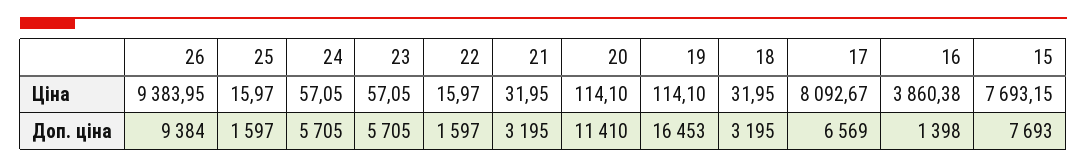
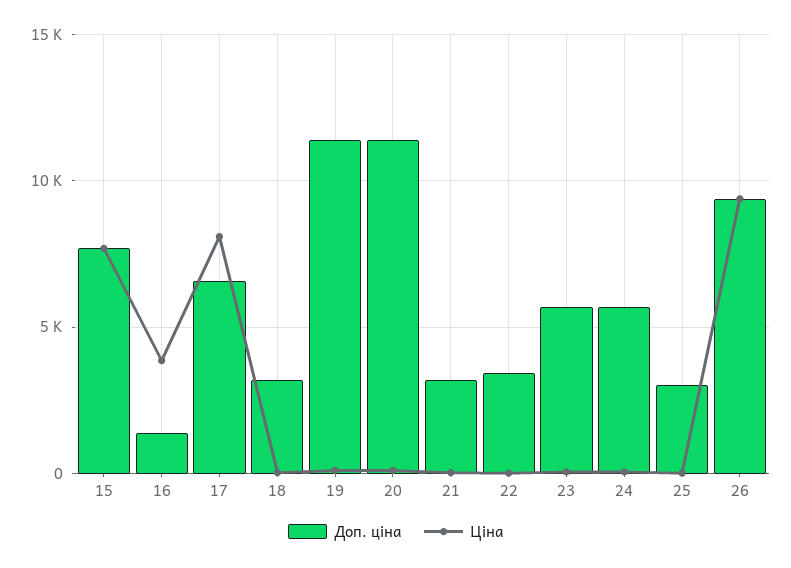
  {
    "Ціна": {
      "26": 9383.95,
      "25": 15.97,
      "24": 57.05,
      "23": 57.05,
      "22": 15.97,
      "21": 31.95,
      "20": 114.1,
      "19": 114.1,
      "18": 31.95,
      "17": 8092.67,
      "16": 3860.38,
      "15": 7693.15
    },
    "Доп. ціна": {
      "26": 9384,
-     "25": 1597,
+     "25": 3000,
      "24": 5705,
      "23": 5705,
-     "22": 1597,
+     "22": 3500,
      "21": 3195,
      "20": 11410,
-     "19": 16453,
+     "19": 11500,
      "18": 3195,
      "17": 6569,
      "16": 1398,
      "15": 7693
    }
  }

